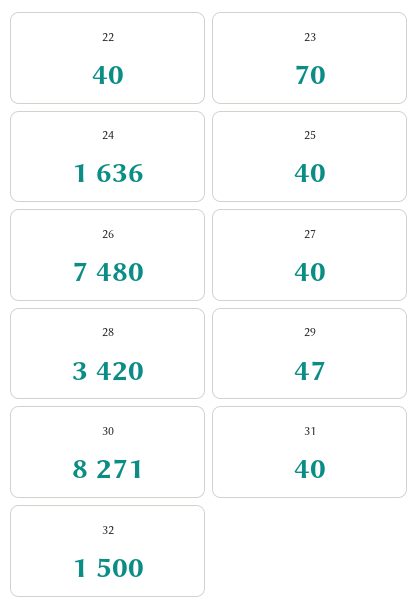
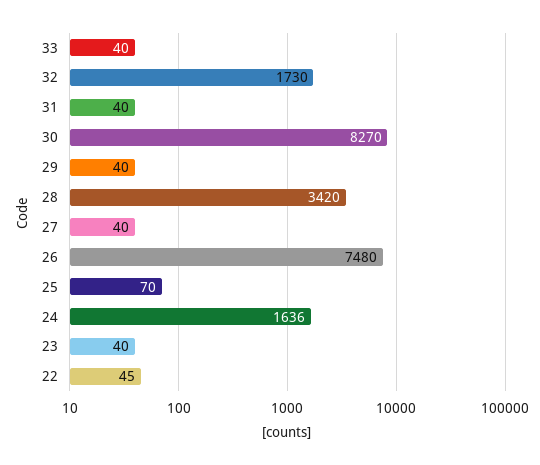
  {
-   "22": 40,
+   "22": 45,
-   "23": 70,
+   "23": 40,
    "24": 1636,
-   "25": 40,
+   "25": 70,
    "26": 7480,
    "27": 40,
    "28": 3420,
-   "29": 47,
+   "29": 40,
-   "30": 8271,
+   "30": 8270,
    "31": 40,
-   "32": 1500
+   "32": 1730,
+   "33": 40
  }

